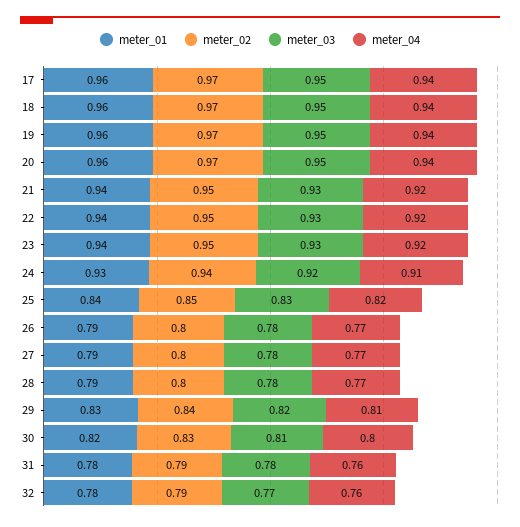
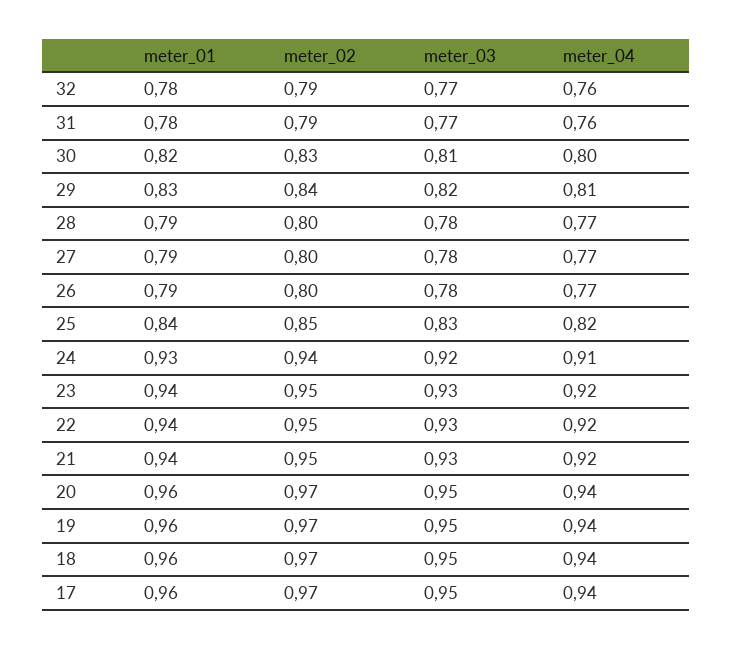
  {
    "meter_01": {
      "17": 0.96,
      "18": 0.96,
      "19": 0.96,
      "20": 0.96,
      "21": 0.94,
      "22": 0.94,
      "23": 0.94,
      "24": 0.93,
      "25": 0.84,
      "26": 0.79,
      "27": 0.79,
      "28": 0.79,
      "29": 0.83,
      "30": 0.82,
      "31": 0.78,
      "32": 0.78
    },
    "meter_02": {
      "17": 0.97,
      "18": 0.97,
      "19": 0.97,
      "20": 0.97,
      "21": 0.95,
      "22": 0.95,
      "23": 0.95,
      "24": 0.94,
      "25": 0.85,
      "26": 0.8,
      "27": 0.8,
      "28": 0.8,
      "29": 0.84,
      "30": 0.83,
      "31": 0.79,
      "32": 0.79
    },
    "meter_03": {
      "17": 0.95,
      "18": 0.95,
      "19": 0.95,
      "20": 0.95,
      "21": 0.93,
      "22": 0.93,
      "23": 0.93,
      "24": 0.92,
      "25": 0.83,
      "26": 0.78,
      "27": 0.78,
      "28": 0.78,
      "29": 0.82,
      "30": 0.81,
-     "31": 0.78,
+     "31": 0.77,
      "32": 0.77
    },
    "meter_04": {
      "17": 0.94,
      "18": 0.94,
      "19": 0.94,
      "20": 0.94,
      "21": 0.92,
      "22": 0.92,
      "23": 0.92,
      "24": 0.91,
      "25": 0.82,
      "26": 0.77,
      "27": 0.77,
      "28": 0.77,
      "29": 0.81,
      "30": 0.8,
      "31": 0.76,
      "32": 0.76
    }
  }

